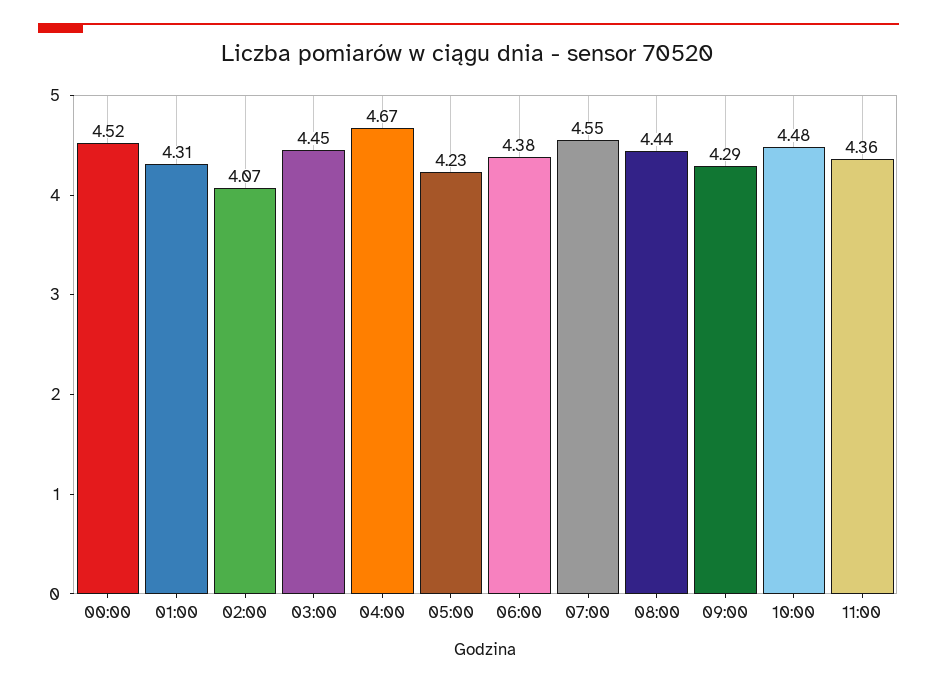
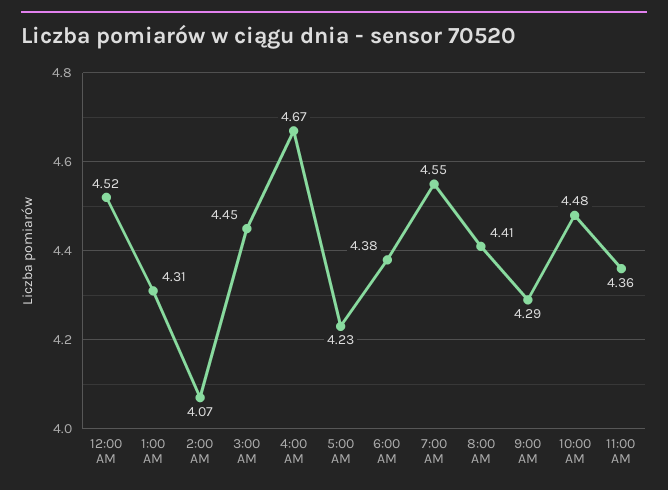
  {
    "00:00": 4.52,
    "01:00": 4.31,
    "02:00": 4.07,
    "03:00": 4.45,
    "04:00": 4.67,
    "05:00": 4.23,
    "06:00": 4.38,
    "07:00": 4.55,
-   "08:00": 4.44,
+   "08:00": 4.41,
    "09:00": 4.29,
    "10:00": 4.48,
    "11:00": 4.36
  }

